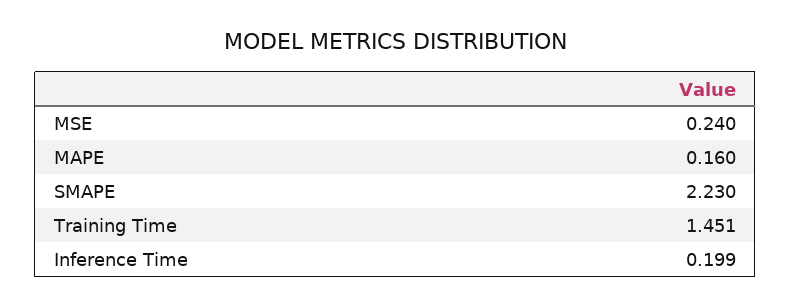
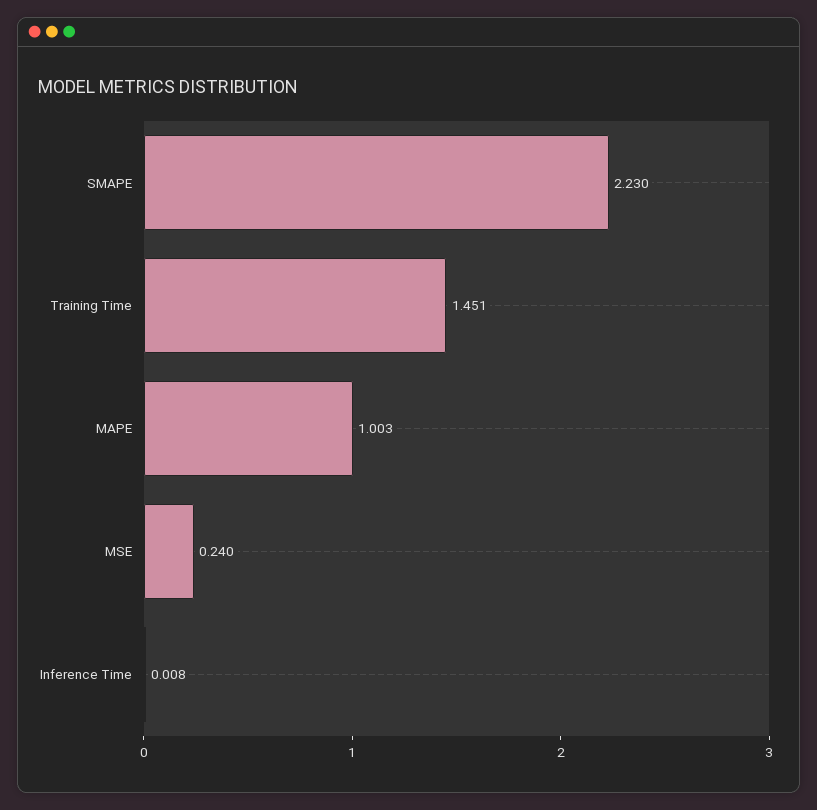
  {
    "MSE": 0.24,
-   "MAPE": 0.16,
+   "MAPE": 1.003,
    "SMAPE": 2.23,
    "Training Time": 1.451,
-   "Inference Time": 0.199
+   "Inference Time": 0.008
  }

